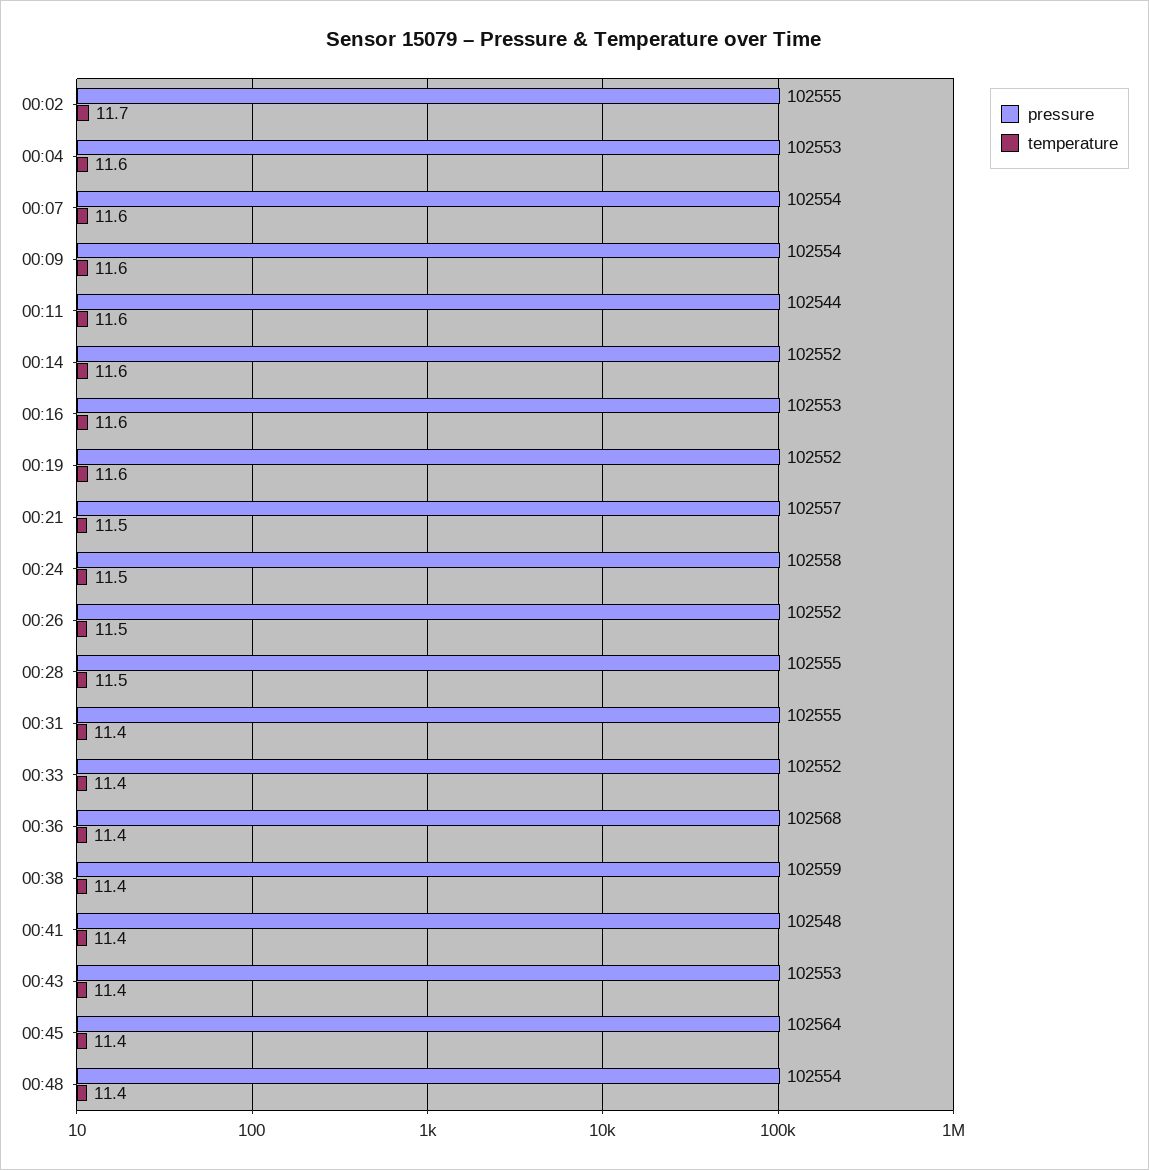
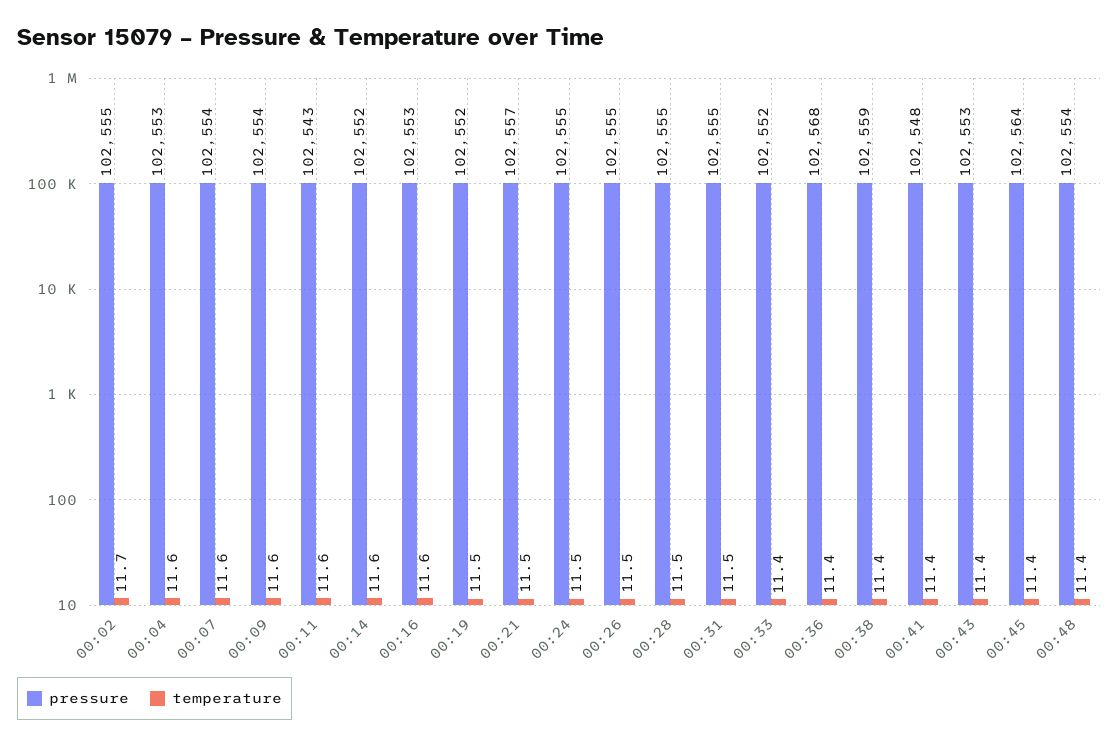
  {
    "pressure": {
      "00:02": 102555,
      "00:04": 102553,
      "00:07": 102554,
      "00:09": 102554,
-     "00:11": 102544,
+     "00:11": 102543,
      "00:14": 102552,
      "00:16": 102553,
      "00:19": 102552,
      "00:21": 102557,
-     "00:24": 102558,
+     "00:24": 102555,
-     "00:26": 102552,
+     "00:26": 102555,
      "00:28": 102555,
      "00:31": 102555,
      "00:33": 102552,
      "00:36": 102568,
      "00:38": 102559,
      "00:41": 102548,
      "00:43": 102553,
      "00:45": 102564,
      "00:48": 102554
    },
    "temperature": {
      "00:02": 11.7,
      "00:04": 11.6,
      "00:07": 11.6,
      "00:09": 11.6,
      "00:11": 11.6,
      "00:14": 11.6,
      "00:16": 11.6,
-     "00:19": 11.6,
+     "00:19": 11.5,
      "00:21": 11.5,
      "00:24": 11.5,
      "00:26": 11.5,
      "00:28": 11.5,
-     "00:31": 11.4,
+     "00:31": 11.5,
      "00:33": 11.4,
      "00:36": 11.4,
      "00:38": 11.4,
      "00:41": 11.4,
      "00:43": 11.4,
      "00:45": 11.4,
      "00:48": 11.4
    }
  }

